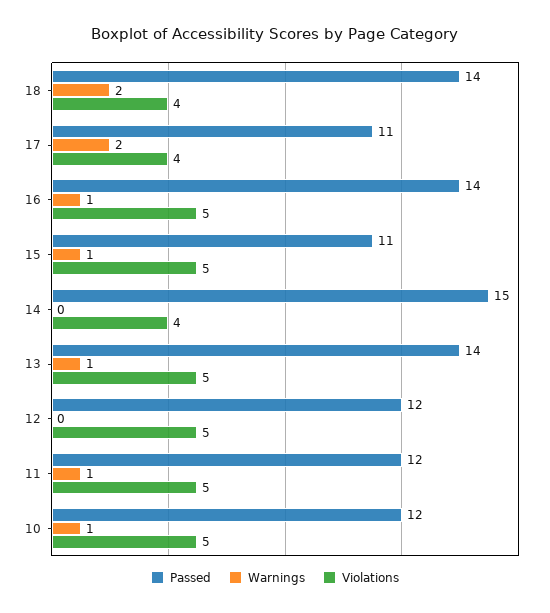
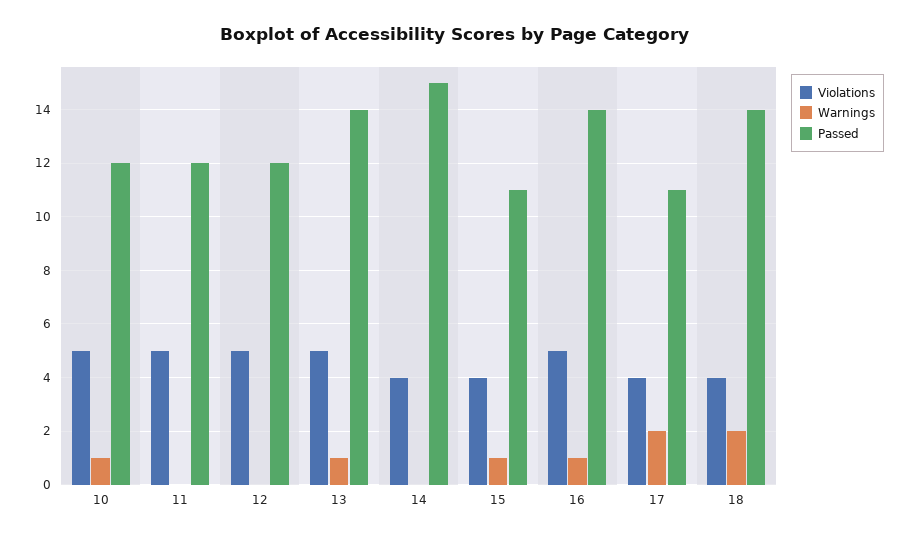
  {
    "Passed": {
      "18": 14,
      "17": 11,
      "16": 14,
      "15": 11,
      "14": 15,
      "13": 14,
      "12": 12,
      "11": 12,
      "10": 12
    },
    "Warnings": {
      "18": 2,
      "17": 2,
      "16": 1,
      "15": 1,
      "14": 0,
      "13": 1,
      "12": 0,
-     "11": 1,
+     "11": 0,
      "10": 1
    },
    "Violations": {
      "18": 4,
      "17": 4,
      "16": 5,
-     "15": 5,
+     "15": 4,
      "14": 4,
      "13": 5,
      "12": 5,
      "11": 5,
      "10": 5
    }
  }

